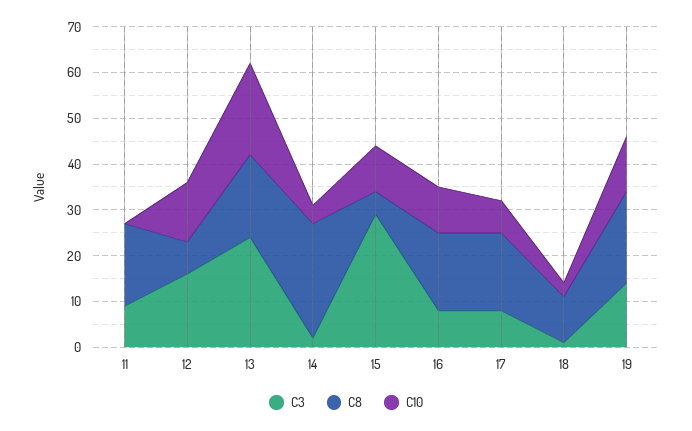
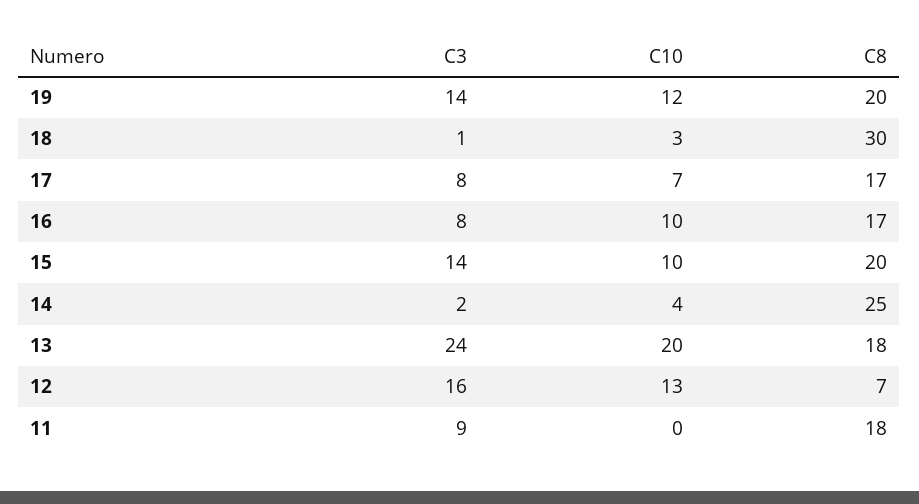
  {
    "C3": {
      "11": 9,
      "12": 16,
      "13": 24,
      "14": 2,
-     "15": 30,
+     "15": 14,
      "16": 8,
      "17": 8,
      "18": 1,
      "19": 14
    },
    "C8": {
      "11": 18,
      "12": 7,
      "13": 18,
      "14": 25,
-     "15": 5,
+     "15": 20,
      "16": 17,
      "17": 17,
-     "18": 10,
+     "18": 30,
      "19": 20
    },
    "C10": {
      "11": 0,
      "12": 13,
      "13": 20,
      "14": 4,
      "15": 10,
      "16": 10,
      "17": 7,
      "18": 3,
      "19": 12
    }
  }

